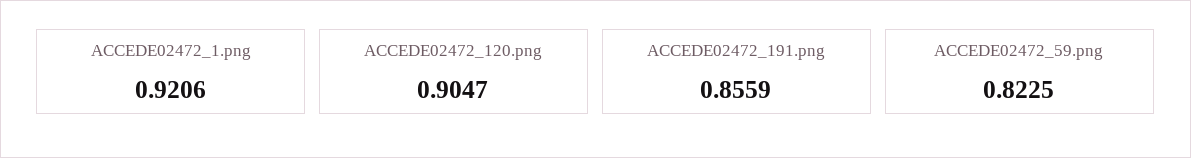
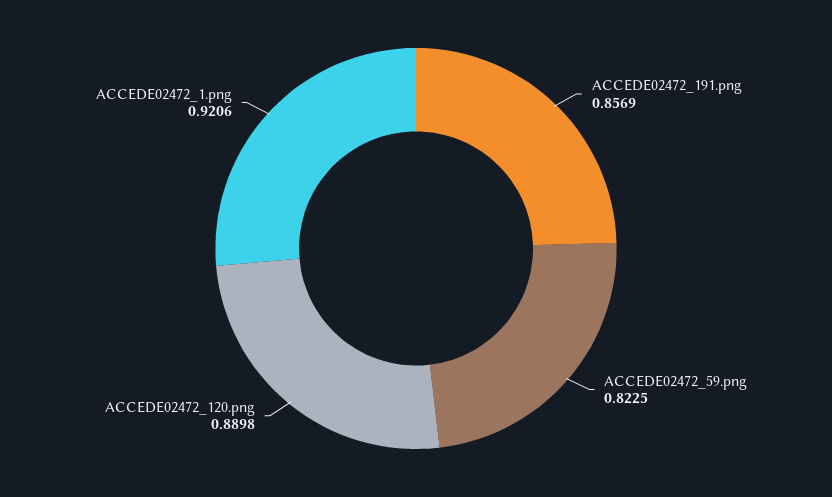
  {
    "ACCEDE02472_1.png": 0.9206,
-   "ACCEDE02472_120.png": 0.9047,
+   "ACCEDE02472_120.png": 0.8898,
-   "ACCEDE02472_191.png": 0.8559,
+   "ACCEDE02472_191.png": 0.8569,
    "ACCEDE02472_59.png": 0.8225
  }

